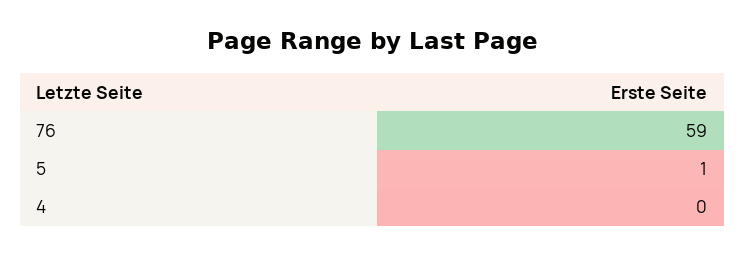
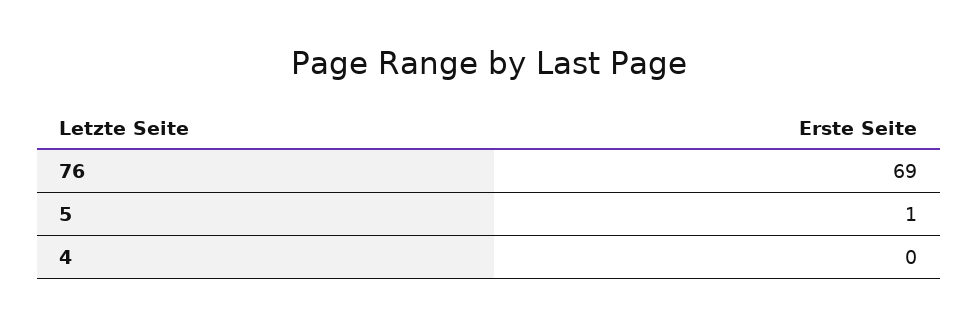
  {
-   "76": 59,
+   "76": 69,
    "5": 1,
    "4": 0
  }

